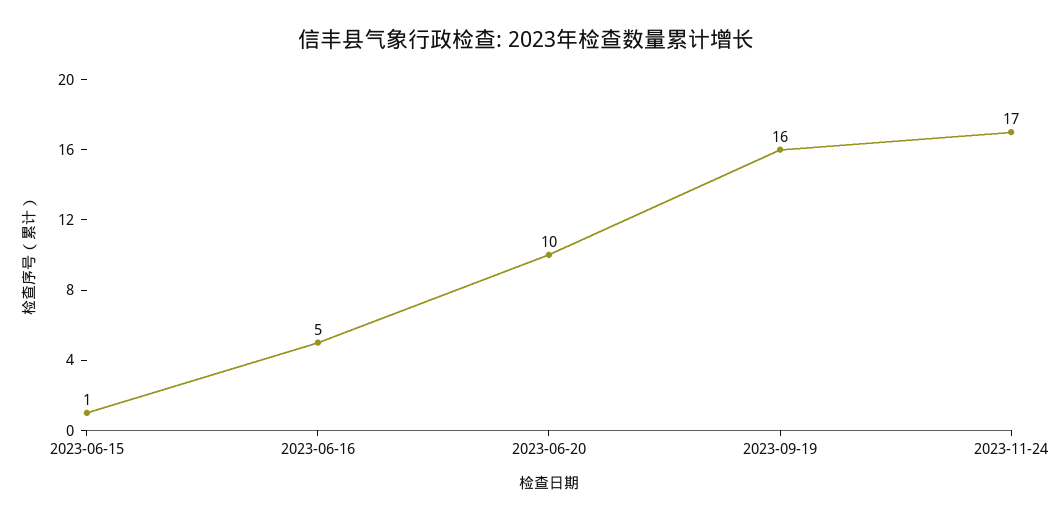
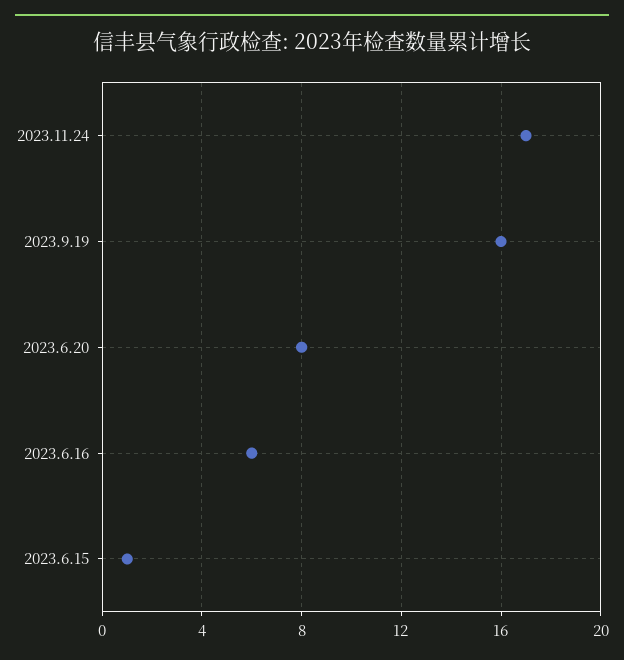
  {
    "2023-06-15": 1,
-   "2023-06-16": 5,
+   "2023-06-16": 6,
-   "2023-06-20": 10,
+   "2023-06-20": 8,
    "2023-09-19": 16,
    "2023-11-24": 17
  }

